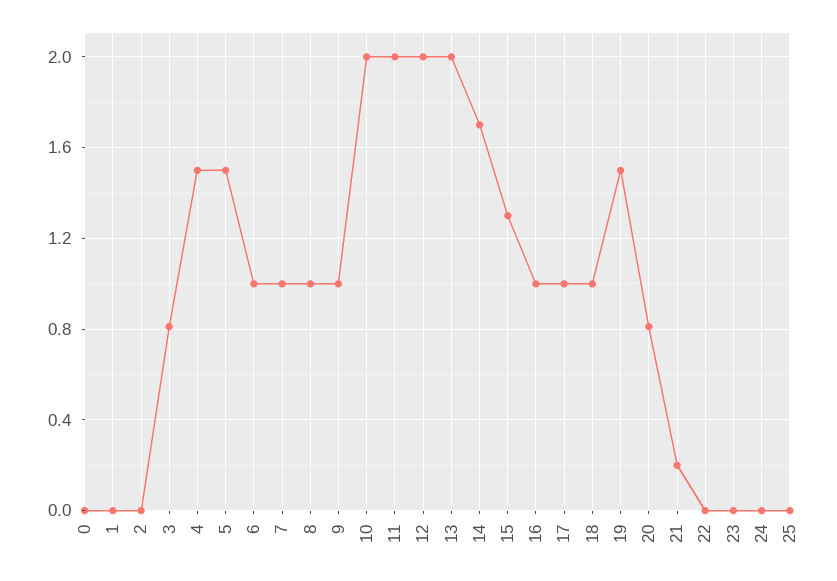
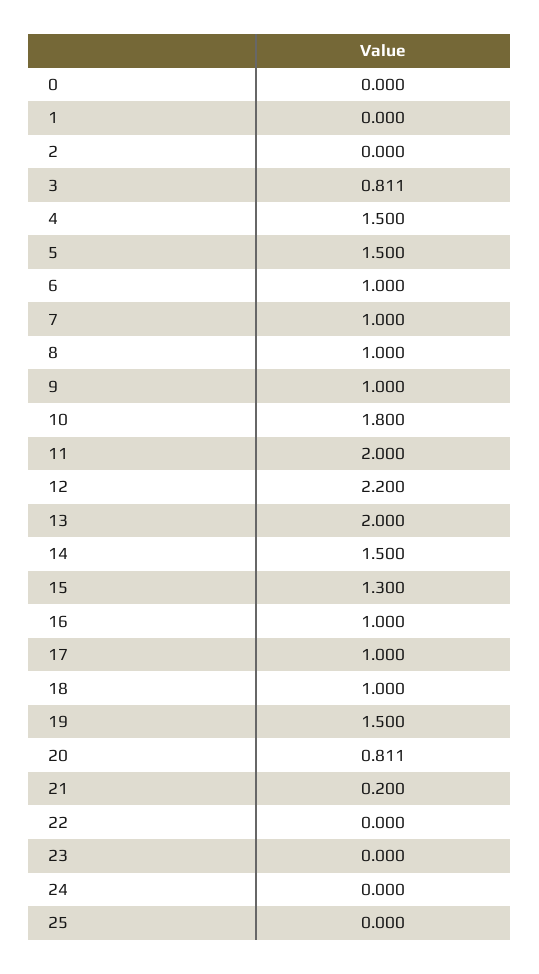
  {
    "0": 0,
    "1": 0,
    "2": 0,
    "3": 0.811,
    "4": 1.5,
    "5": 1.5,
    "6": 1,
    "7": 1,
    "8": 1,
    "9": 1,
-   "10": 2,
+   "10": 1.8,
    "11": 2,
-   "12": 2,
+   "12": 2.2,
    "13": 2,
-   "14": 1.7,
+   "14": 1.5,
    "15": 1.3,
    "16": 1,
    "17": 1,
    "18": 1,
    "19": 1.5,
    "20": 0.811,
    "21": 0.2,
    "22": 0,
    "23": 0,
    "24": 0,
    "25": 0
  }

